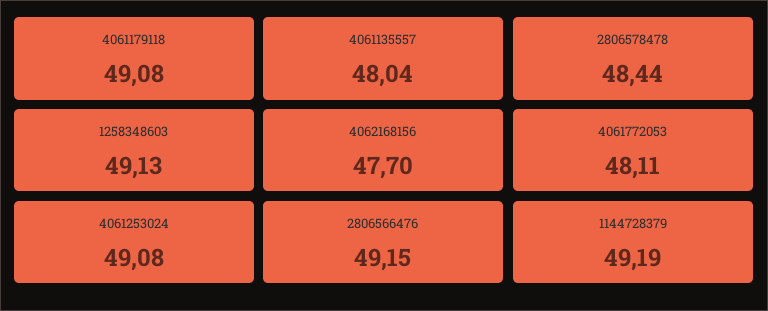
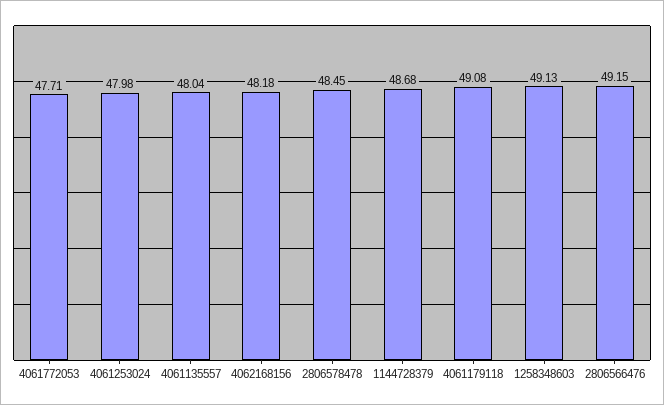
  {
    "4061179118": 49.08,
    "4061135557": 48.04,
-   "2806578478": 48.44,
+   "2806578478": 48.45,
    "1258348603": 49.13,
-   "4062168156": 47.7,
+   "4062168156": 48.18,
-   "4061772053": 48.11,
+   "4061772053": 47.71,
-   "4061253024": 49.08,
+   "4061253024": 47.98,
    "2806566476": 49.15,
-   "1144728379": 49.19
+   "1144728379": 48.68
  }

